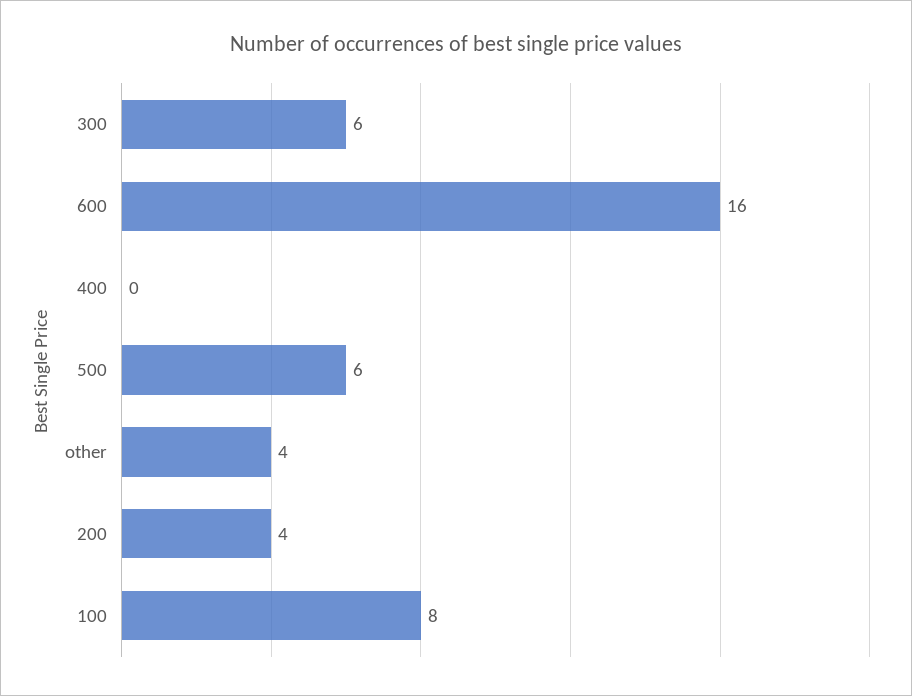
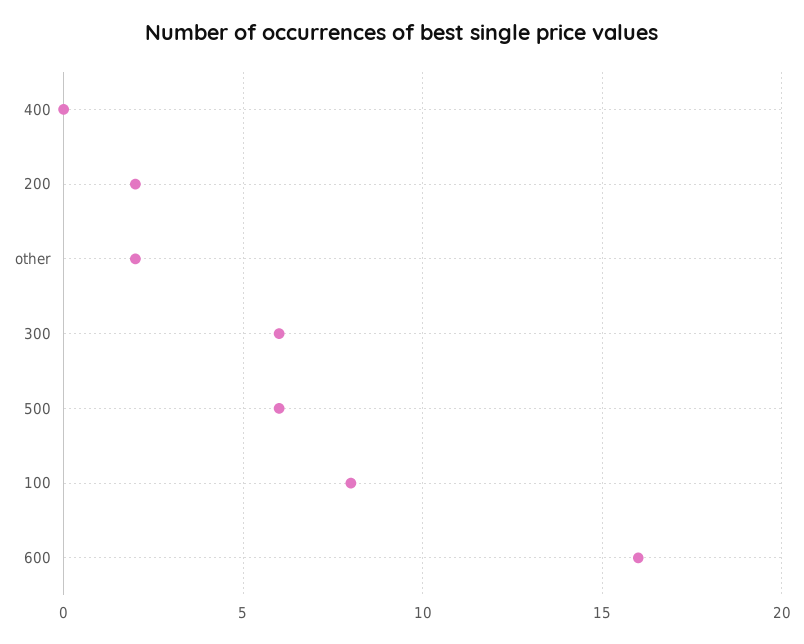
  {
    "300": 6,
    "600": 16,
    "400": 0,
    "500": 6,
-   "other": 4,
+   "other": 2,
-   "200": 4,
+   "200": 2,
    "100": 8
  }

